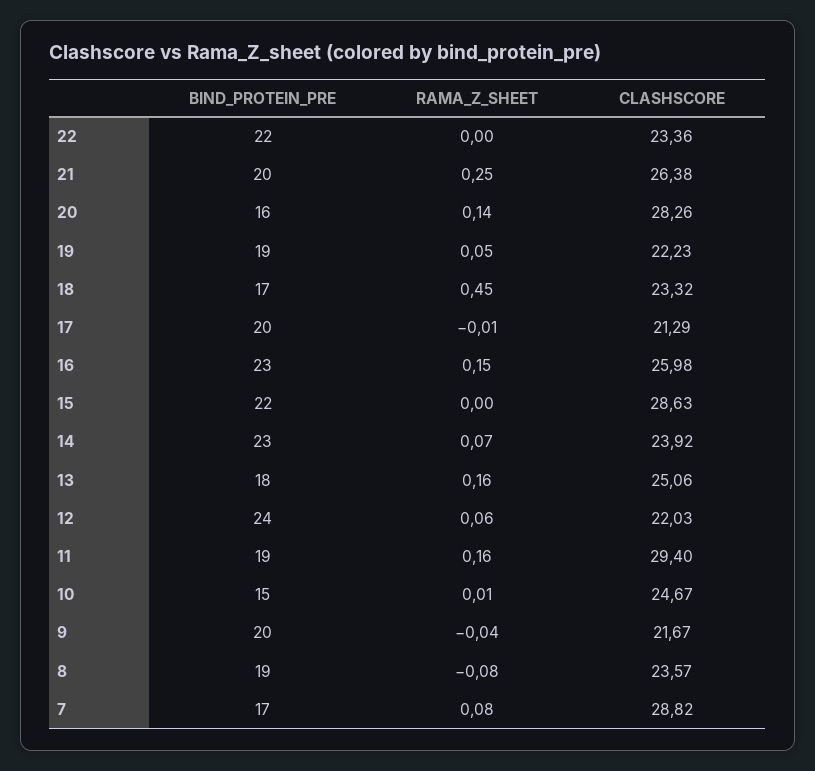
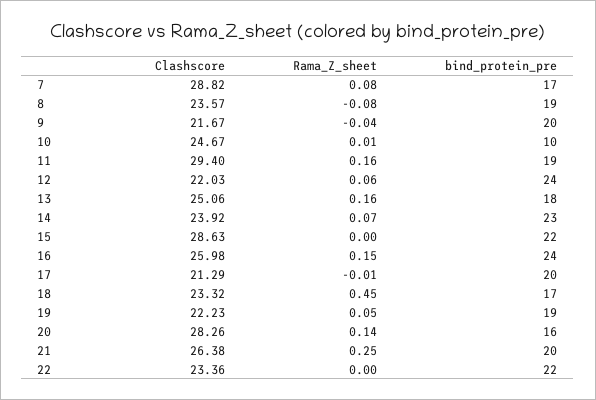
  {
    "BIND_PROTEIN_PRE": {
      "22": 22,
      "21": 20,
      "20": 16,
      "19": 19,
      "18": 17,
      "17": 20,
-     "16": 23,
+     "16": 24,
      "15": 22,
      "14": 23,
      "13": 18,
      "12": 24,
      "11": 19,
-     "10": 15,
+     "10": 10,
      "9": 20,
      "8": 19,
      "7": 17
    },
    "RAMA_Z_SHEET": {
      "22": 0,
      "21": 0.25,
      "20": 0.14,
      "19": 0.05,
      "18": 0.45,
      "17": -0.01,
      "16": 0.15,
      "15": 0,
      "14": 0.07,
      "13": 0.16,
      "12": 0.06,
      "11": 0.16,
      "10": 0.01,
      "9": -0.04,
      "8": -0.08,
      "7": 0.08
    },
    "CLASHSCORE": {
      "22": 23.36,
      "21": 26.38,
      "20": 28.26,
      "19": 22.23,
      "18": 23.32,
      "17": 21.29,
      "16": 25.98,
      "15": 28.63,
      "14": 23.92,
      "13": 25.06,
      "12": 22.03,
      "11": 29.4,
      "10": 24.67,
      "9": 21.67,
      "8": 23.57,
      "7": 28.82
    }
  }

